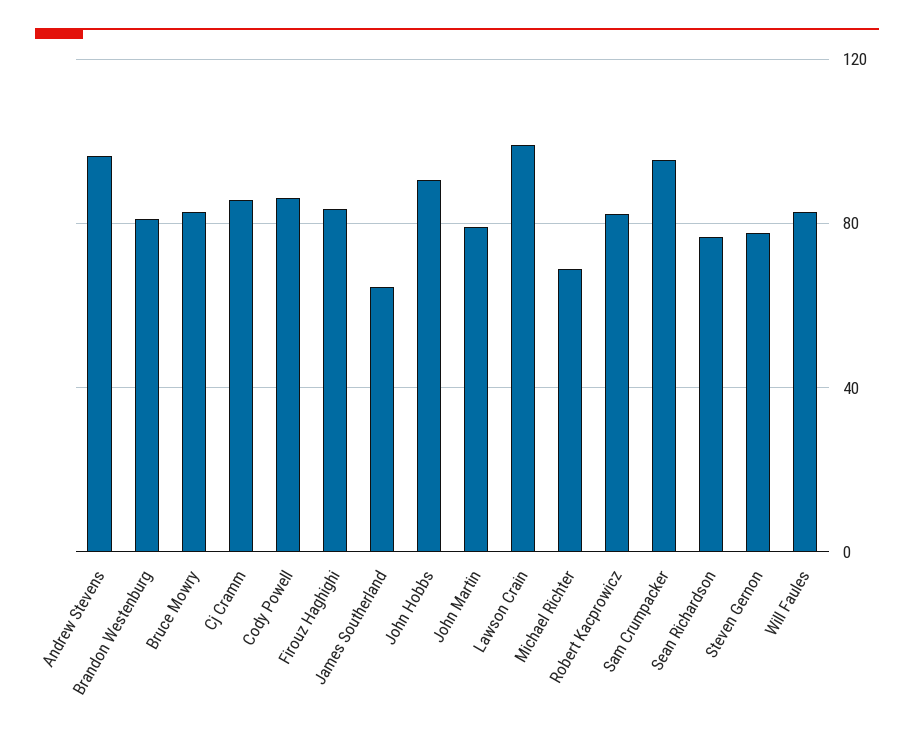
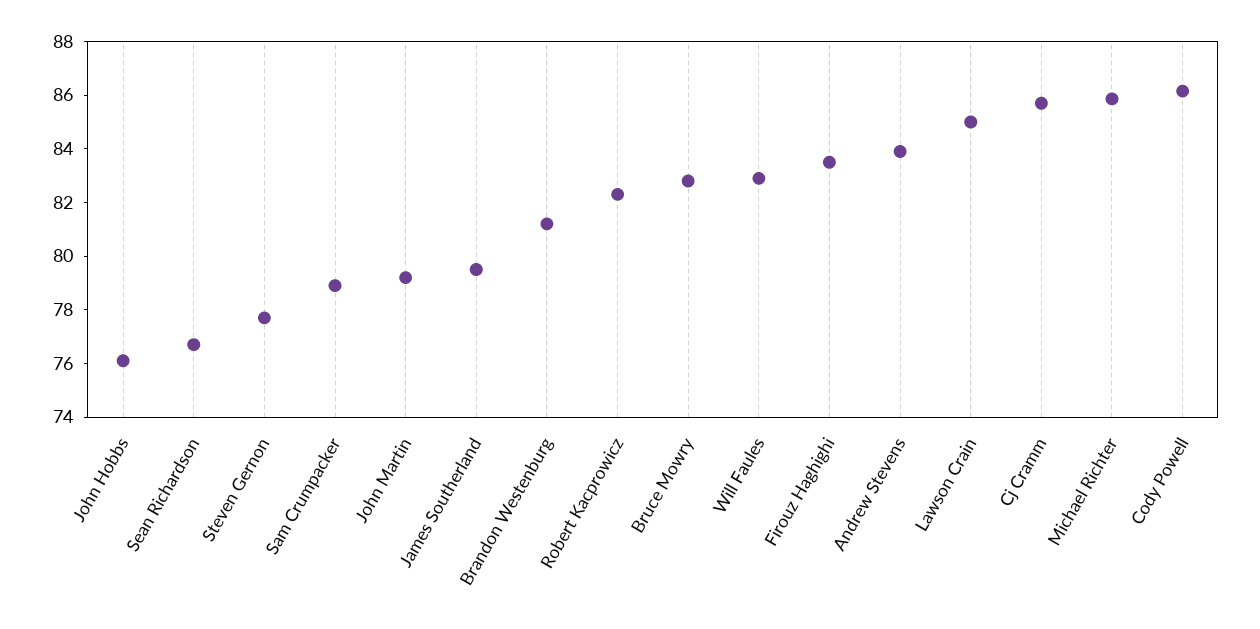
  {
-   "Andrew Stevens": 95,
+   "Andrew Stevens": 84,
    "Brandon Westenburg": 81,
    "Bruce Mowry": 83,
    "Cj Cramm": 85.5,
    "Cody Powell": 86,
    "Firouz Haghighi": 83.5,
-   "James Southerland": 65,
+   "James Southerland": 79.5,
-   "John Hobbs": 90,
+   "John Hobbs": 76,
    "John Martin": 79,
-   "Lawson Crain": 100,
+   "Lawson Crain": 85,
-   "Michael Richter": 70,
+   "Michael Richter": 86,
    "Robert Kacprowicz": 82.5,
-   "Sam Crumpacker": 95,
+   "Sam Crumpacker": 79,
    "Sean Richardson": 76.5,
    "Steven Gernon": 77.5,
    "Will Faules": 83
  }

